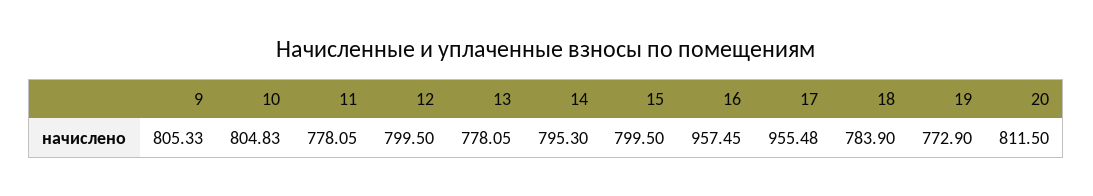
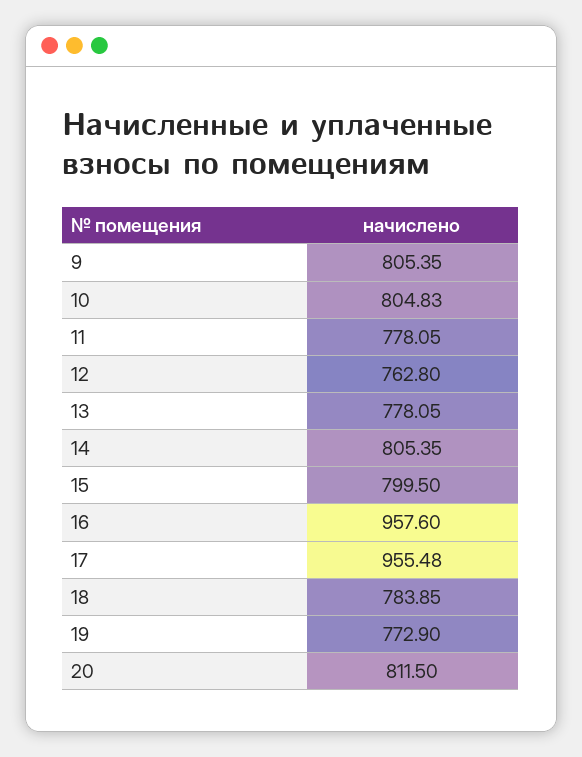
  {
-   "9": 805.33,
+   "9": 805.35,
    "10": 804.83,
    "11": 778.05,
-   "12": 799.5,
+   "12": 762.8,
    "13": 778.05,
-   "14": 795.3,
+   "14": 805.35,
    "15": 799.5,
-   "16": 957.45,
+   "16": 957.6,
    "17": 955.48,
-   "18": 783.9,
+   "18": 783.85,
    "19": 772.9,
    "20": 811.5
  }

